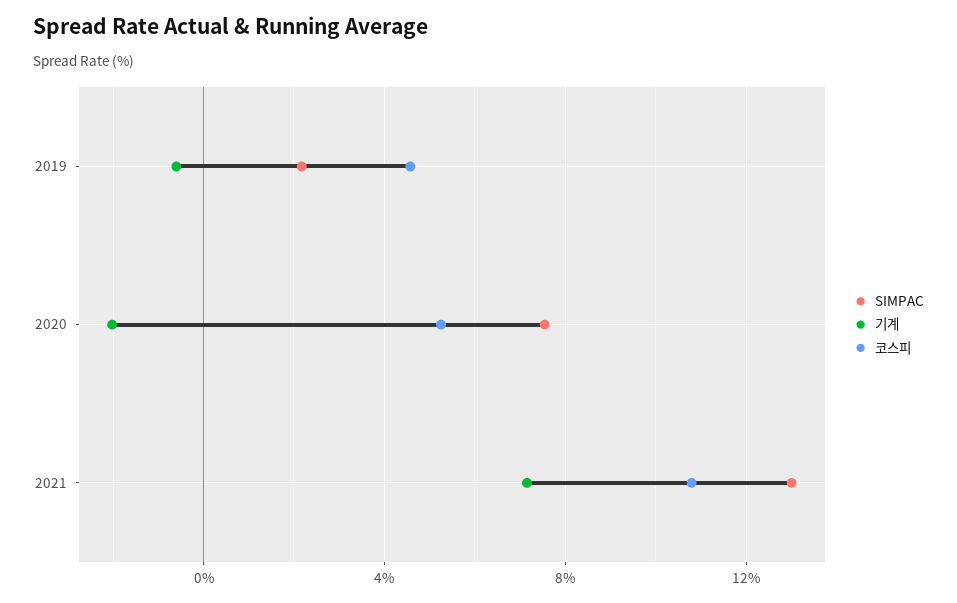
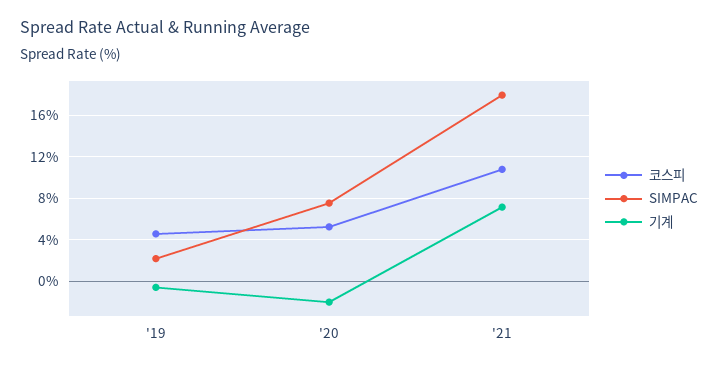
  {
    "SIMPAC": {
      "2019": 2,
      "2020": 7.5,
-     "2021": 13
+     "2021": 18
    },
    "기계": {
      "2019": -0.5,
      "2020": -2,
      "2021": 7
    },
    "코스피": {
      "2019": 4.5,
      "2020": 5.5,
      "2021": 11
    }
  }

